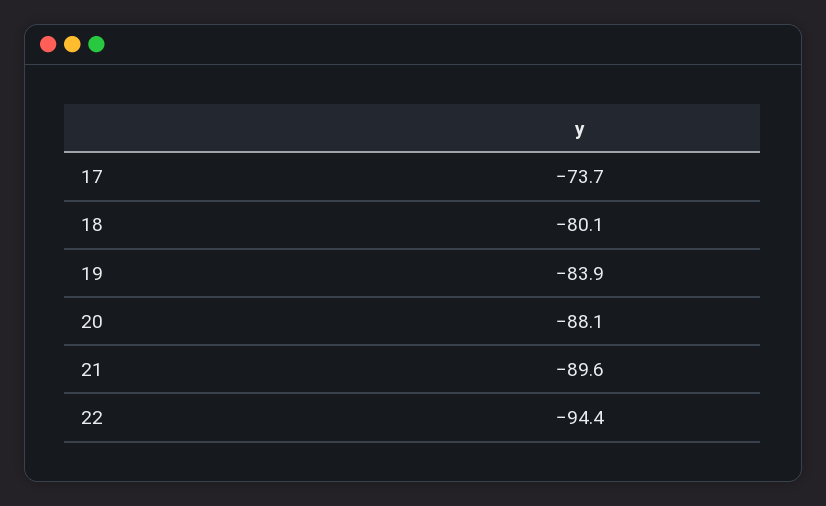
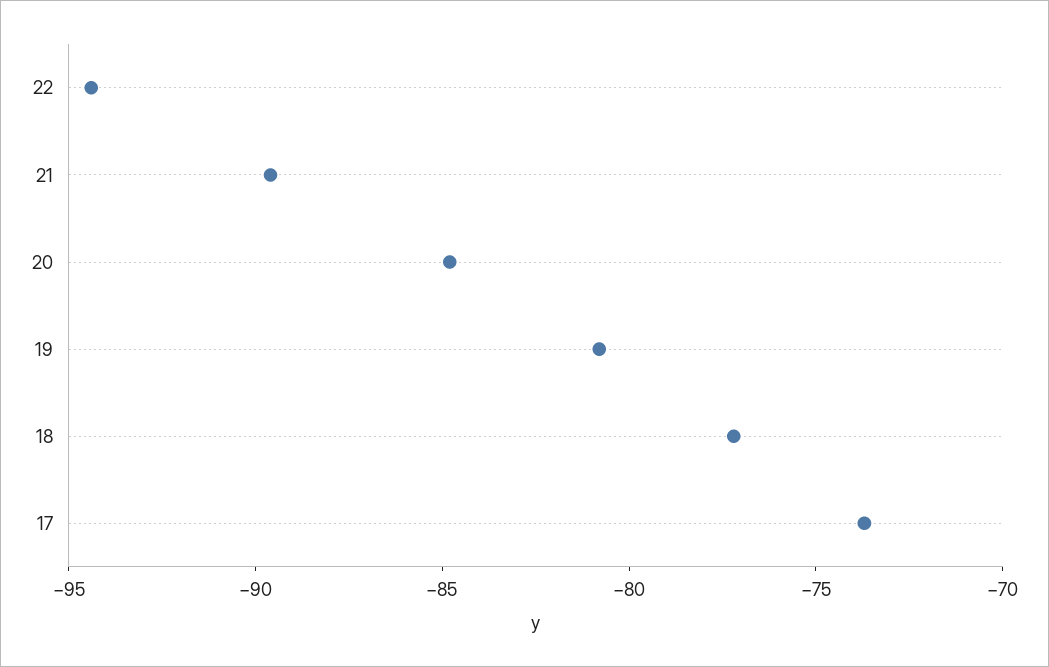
  {
    "17": -73.7,
-   "18": -80.1,
+   "18": -77,
-   "19": -83.9,
+   "19": -81,
-   "20": -88.1,
+   "20": -85,
    "21": -89.6,
    "22": -94.4
  }

